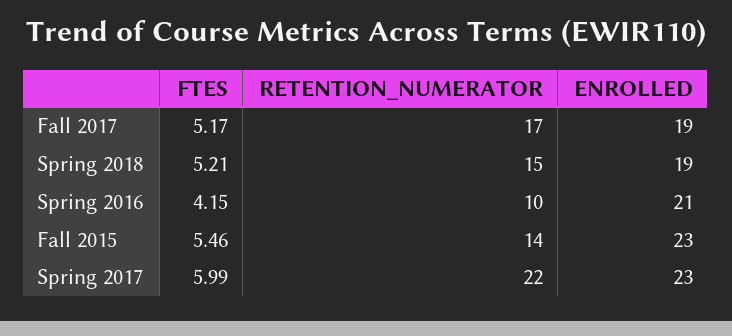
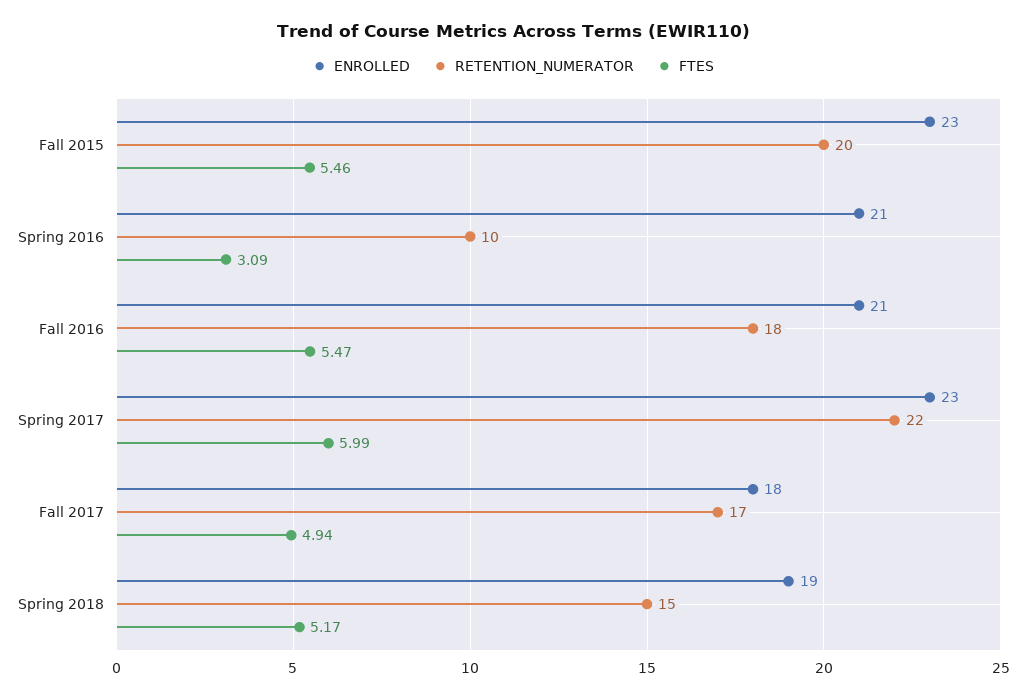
  {
    "FTES": {
-     "Fall 2017": 5.17,
+     "Fall 2017": 4.94,
-     "Spring 2018": 5.21,
+     "Spring 2018": 5.17,
-     "Spring 2016": 4.15,
+     "Spring 2016": 3.09,
      "Fall 2015": 5.46,
-     "Spring 2017": 5.99
+     "Spring 2017": 5.99,
+     "Fall 2016": 5.47
    },
    "RETENTION_NUMERATOR": {
      "Fall 2017": 17,
      "Spring 2018": 15,
      "Spring 2016": 10,
-     "Fall 2015": 14,
+     "Fall 2015": 20,
-     "Spring 2017": 22
+     "Spring 2017": 22,
+     "Fall 2016": 18
    },
    "ENROLLED": {
-     "Fall 2017": 19,
+     "Fall 2017": 18,
      "Spring 2018": 19,
      "Spring 2016": 21,
      "Fall 2015": 23,
-     "Spring 2017": 23
+     "Spring 2017": 23,
+     "Fall 2016": 21
    }
  }

